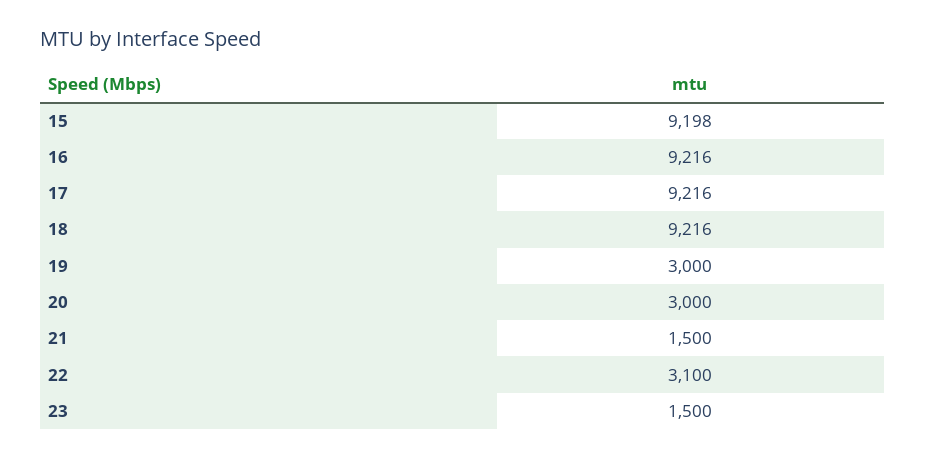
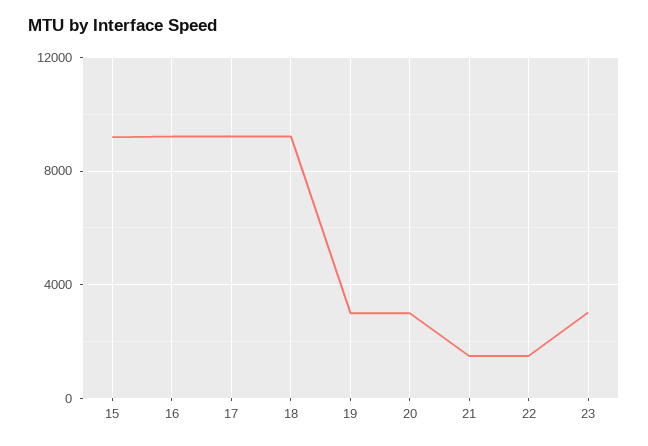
  {
    "15": 9198,
    "16": 9216,
    "17": 9216,
    "18": 9216,
    "19": 3000,
    "20": 3000,
    "21": 1500,
-   "22": 3100,
+   "22": 1500,
-   "23": 1500
+   "23": 3000
  }

